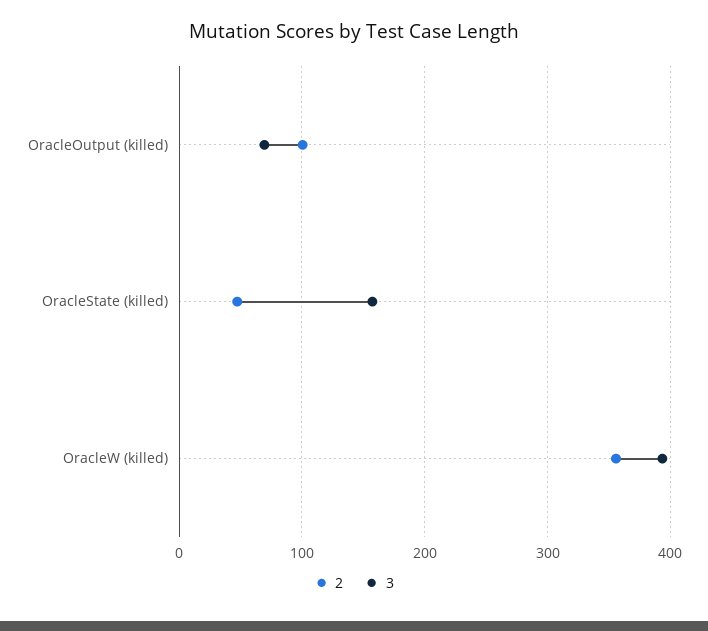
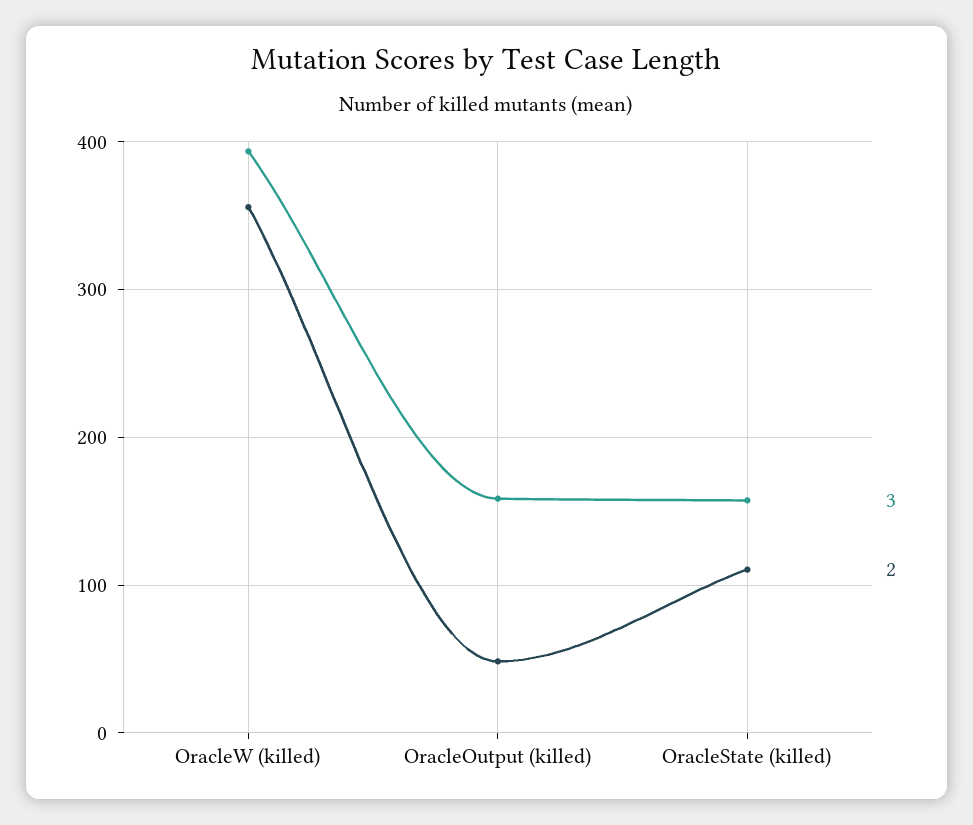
  {
    "2": {
-     "OracleOutput (killed)": 100,
+     "OracleOutput (killed)": 50,
-     "OracleState (killed)": 50,
+     "OracleState (killed)": 110,
      "OracleW (killed)": 360
    },
    "3": {
-     "OracleOutput (killed)": 70,
+     "OracleOutput (killed)": 160,
      "OracleState (killed)": 160,
      "OracleW (killed)": 390
    }
  }

